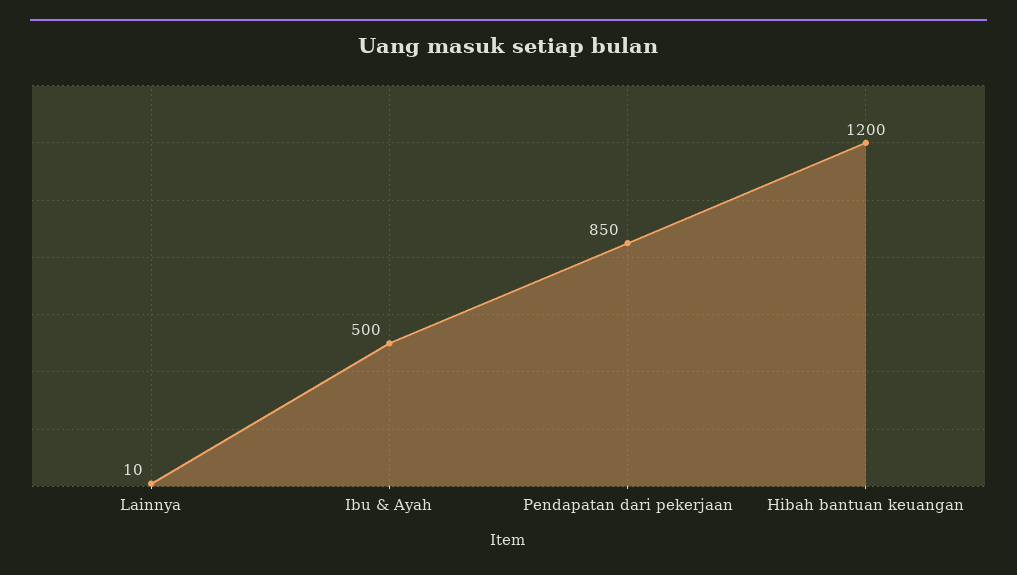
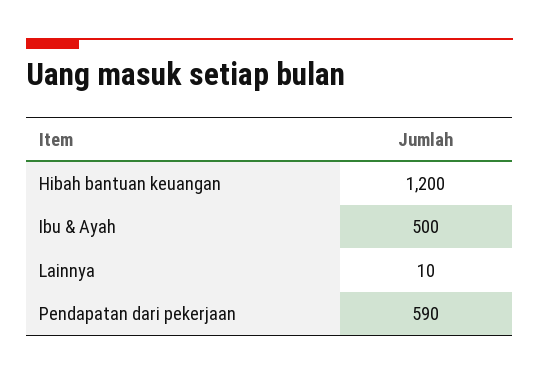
  {
    "Lainnya": 10,
    "Ibu & Ayah": 500,
-   "Pendapatan dari pekerjaan": 850,
+   "Pendapatan dari pekerjaan": 590,
    "Hibah bantuan keuangan": 1200
  }

